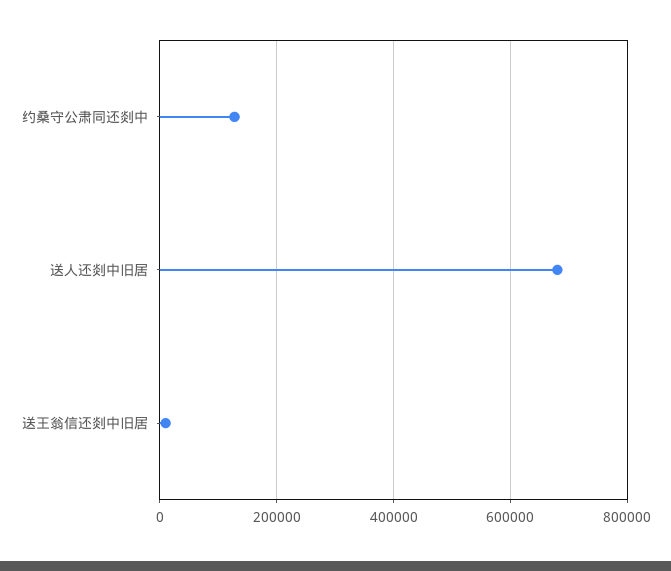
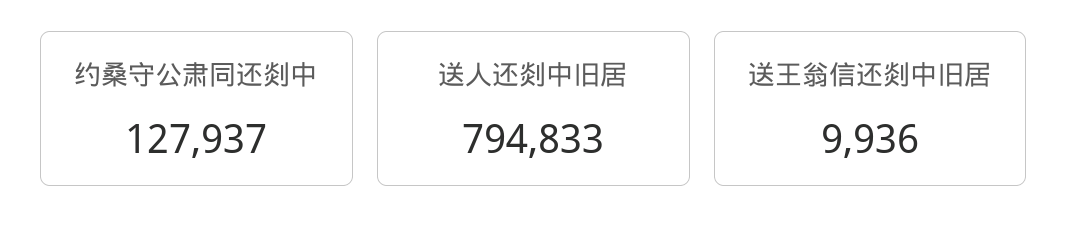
  {
    "约桑守公肃同还剡中": 127937,
-   "送人还剡中旧居": 680000,
+   "送人还剡中旧居": 794833,
    "送王翁信还剡中旧居": 9936
  }

